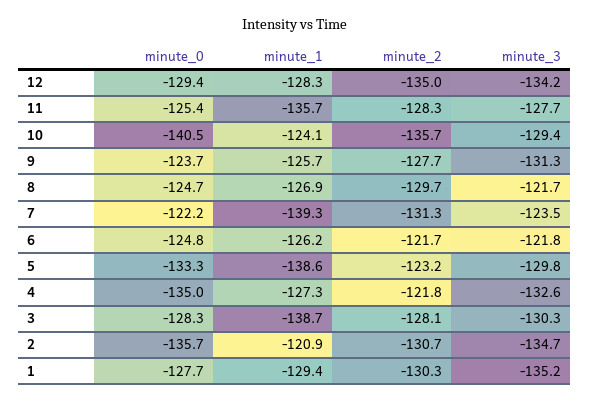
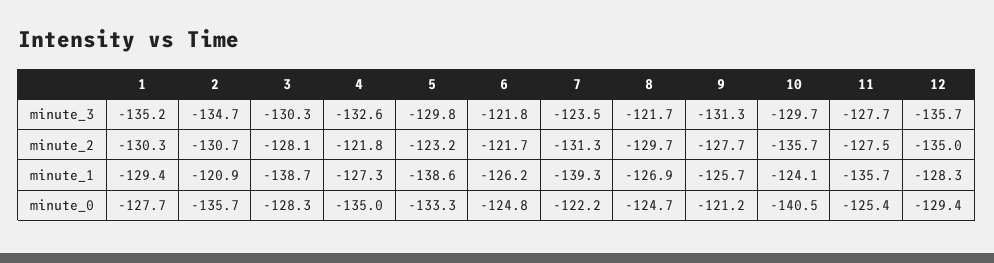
  {
    "minute_0": {
      "12": -129.4,
      "11": -125.4,
      "10": -140.5,
-     "9": -123.7,
+     "9": -121.2,
      "8": -124.7,
      "7": -122.2,
      "6": -124.8,
      "5": -133.3,
      "4": -135,
      "3": -128.3,
      "2": -135.7,
      "1": -127.7
    },
    "minute_1": {
      "12": -128.3,
      "11": -135.7,
      "10": -124.1,
      "9": -125.7,
      "8": -126.9,
      "7": -139.3,
      "6": -126.2,
      "5": -138.6,
      "4": -127.3,
      "3": -138.7,
      "2": -120.9,
      "1": -129.4
    },
    "minute_2": {
      "12": -135,
-     "11": -128.3,
+     "11": -127.5,
      "10": -135.7,
      "9": -127.7,
      "8": -129.7,
      "7": -131.3,
      "6": -121.7,
      "5": -123.2,
      "4": -121.8,
      "3": -128.1,
      "2": -130.7,
      "1": -130.3
    },
    "minute_3": {
-     "12": -134.2,
+     "12": -135.7,
      "11": -127.7,
-     "10": -129.4,
+     "10": -129.7,
      "9": -131.3,
      "8": -121.7,
      "7": -123.5,
      "6": -121.8,
      "5": -129.8,
      "4": -132.6,
      "3": -130.3,
      "2": -134.7,
      "1": -135.2
    }
  }

